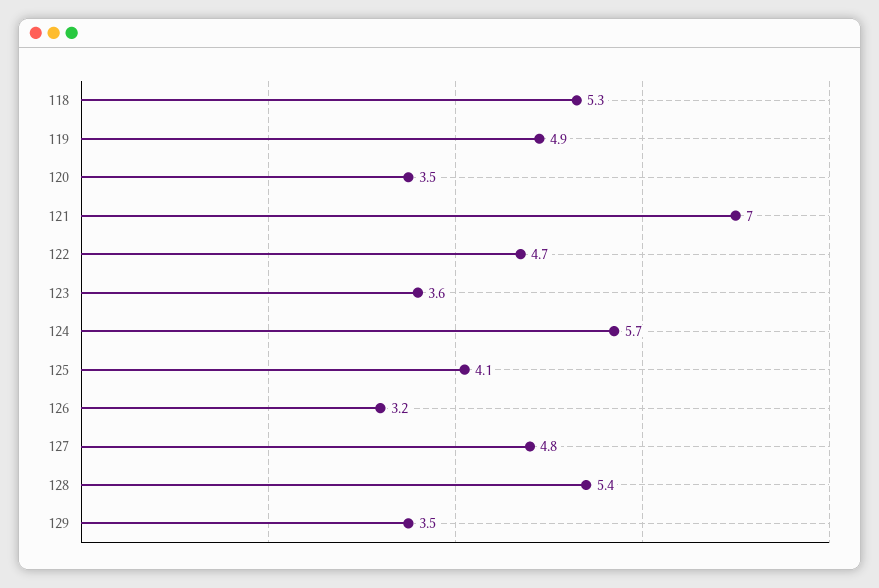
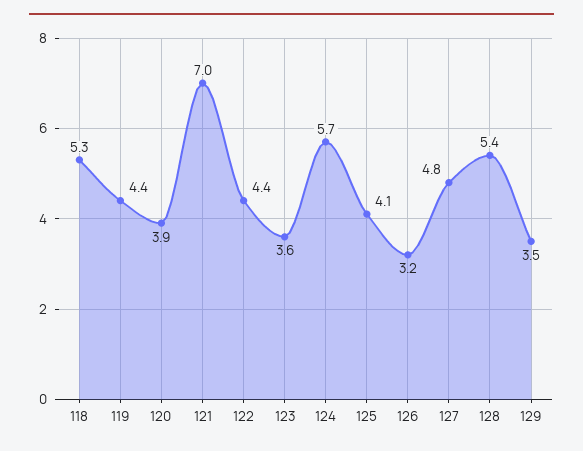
  {
    "118": 5.3,
-   "119": 4.9,
+   "119": 4.4,
-   "120": 3.5,
+   "120": 3.9,
    "121": 7,
-   "122": 4.7,
+   "122": 4.4,
    "123": 3.6,
    "124": 5.7,
    "125": 4.1,
    "126": 3.2,
    "127": 4.8,
    "128": 5.4,
    "129": 3.5
  }

